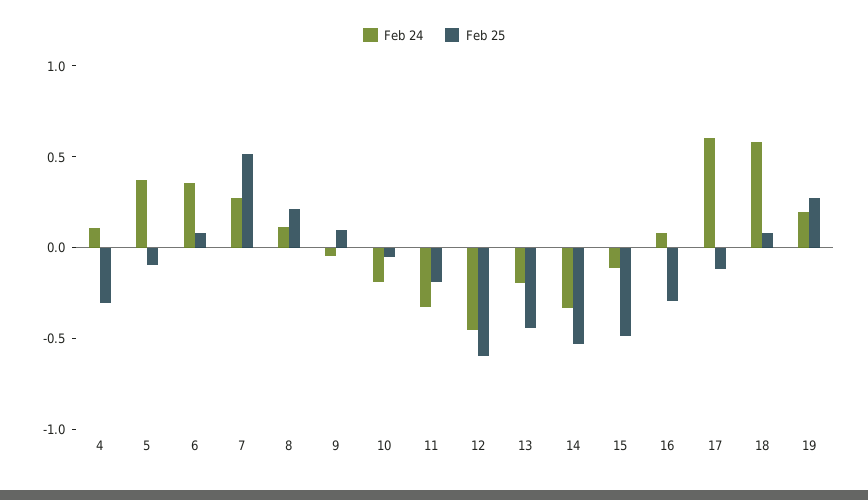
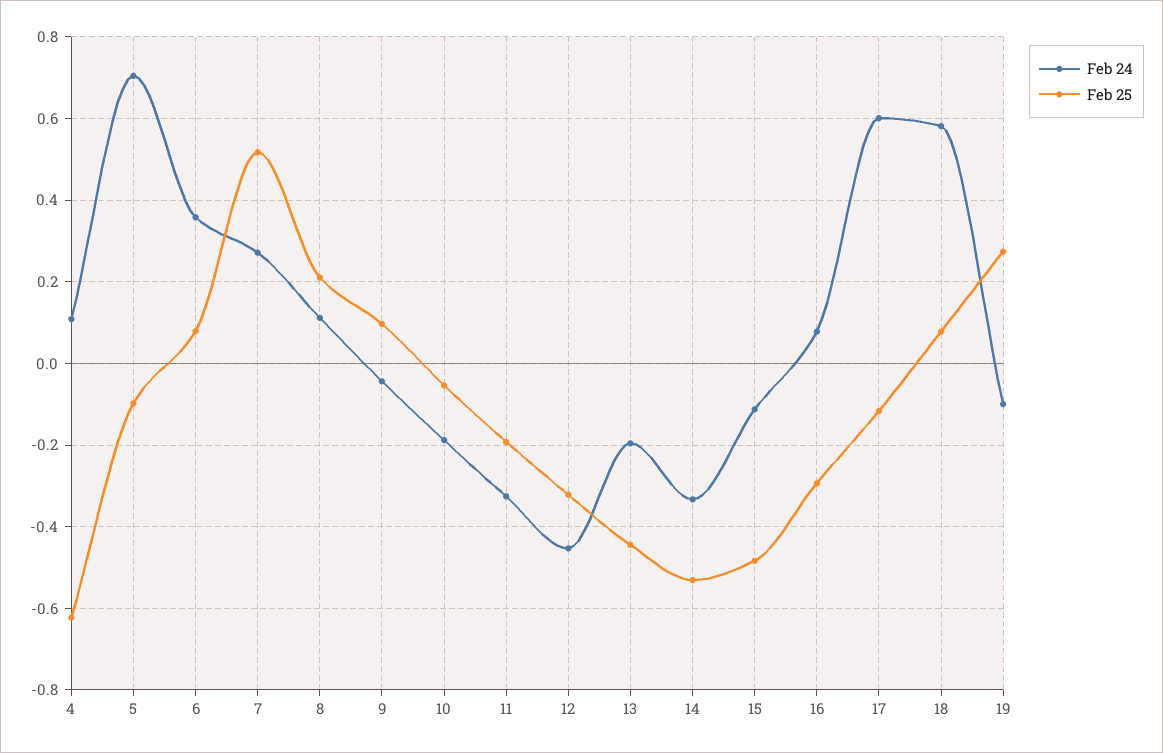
  {
    "Feb 24": {
      "4": 0.1,
-     "5": 0.4,
+     "5": 0.7,
      "6": 0.36,
      "7": 0.28,
      "8": 0.12,
      "9": -0.04,
      "10": -0.18,
      "11": -0.32,
      "12": -0.46,
      "13": -0.2,
      "14": -0.34,
      "15": -0.12,
      "16": 0.08,
      "17": 0.6,
      "18": 0.58,
-     "19": 0.2
+     "19": -0.1
    },
    "Feb 25": {
-     "4": -0.3,
+     "4": -0.62,
      "5": -0.1,
      "6": 0.08,
      "7": 0.52,
      "8": 0.22,
      "9": 0.1,
      "10": -0.06,
      "11": -0.2,
-     "12": -0.6,
+     "12": -0.32,
      "13": -0.44,
      "14": -0.54,
      "15": -0.48,
      "16": -0.3,
      "17": -0.12,
      "18": 0.08,
      "19": 0.28
    }
  }

